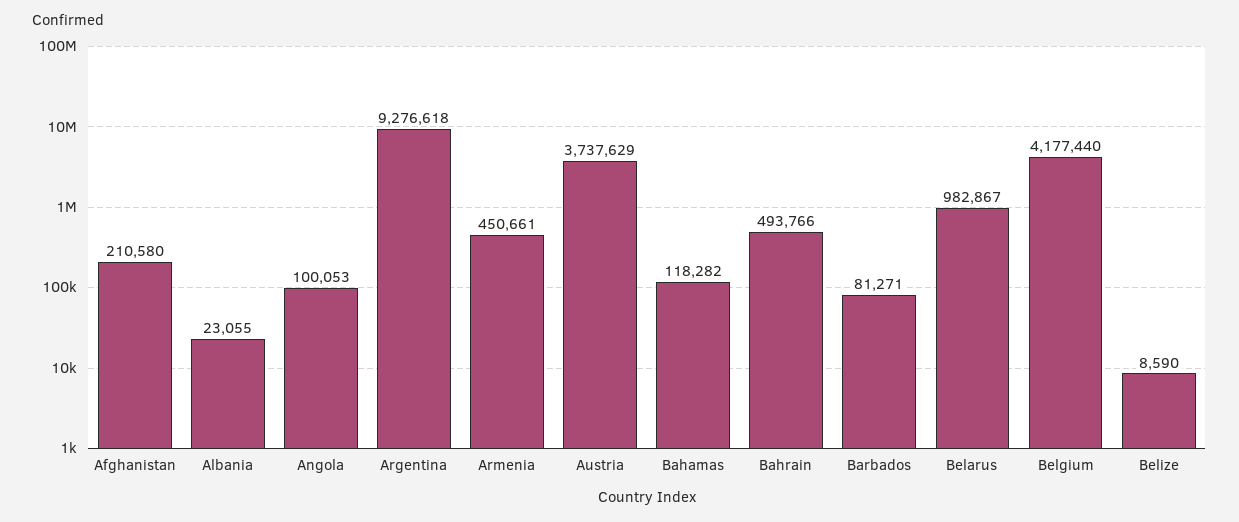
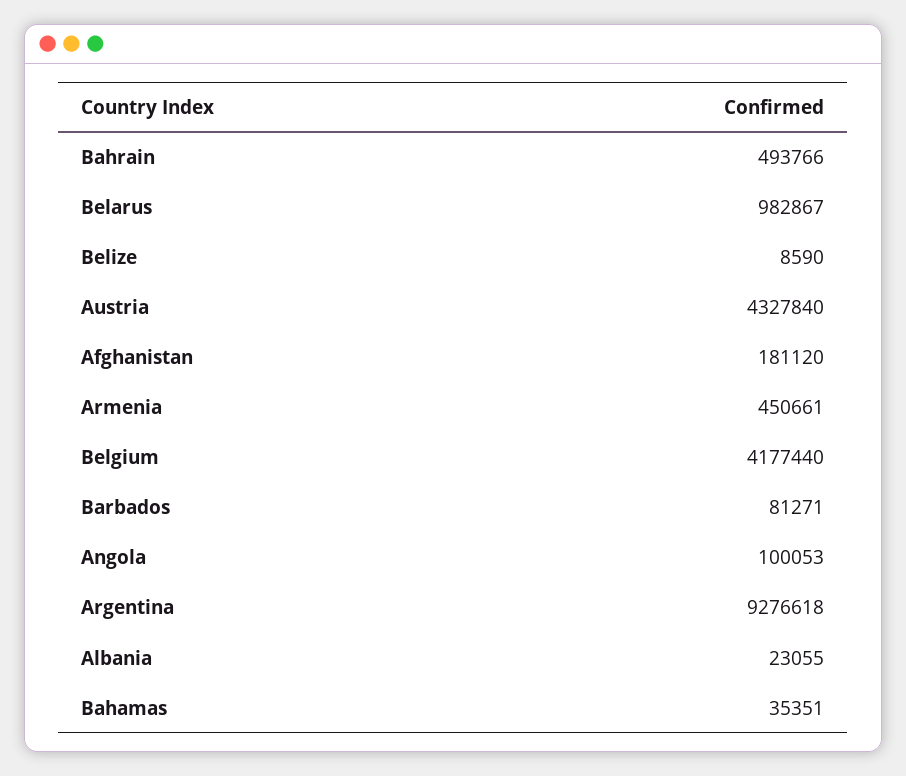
  {
-   "Afghanistan": 210580,
+   "Afghanistan": 181120,
    "Albania": 23055,
    "Angola": 100053,
    "Argentina": 9276618,
    "Armenia": 450661,
-   "Austria": 3737629,
+   "Austria": 4327840,
-   "Bahamas": 118282,
+   "Bahamas": 35351,
    "Bahrain": 493766,
    "Barbados": 81271,
    "Belarus": 982867,
    "Belgium": 4177440,
    "Belize": 8590
  }

